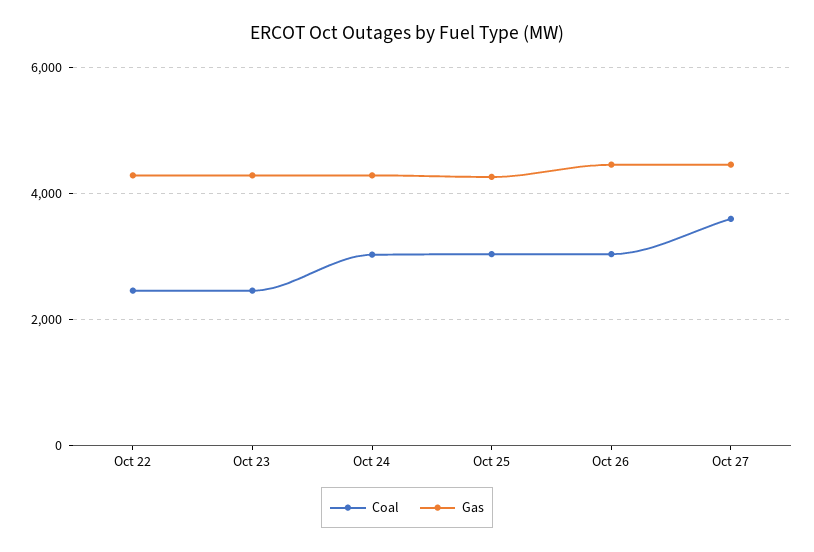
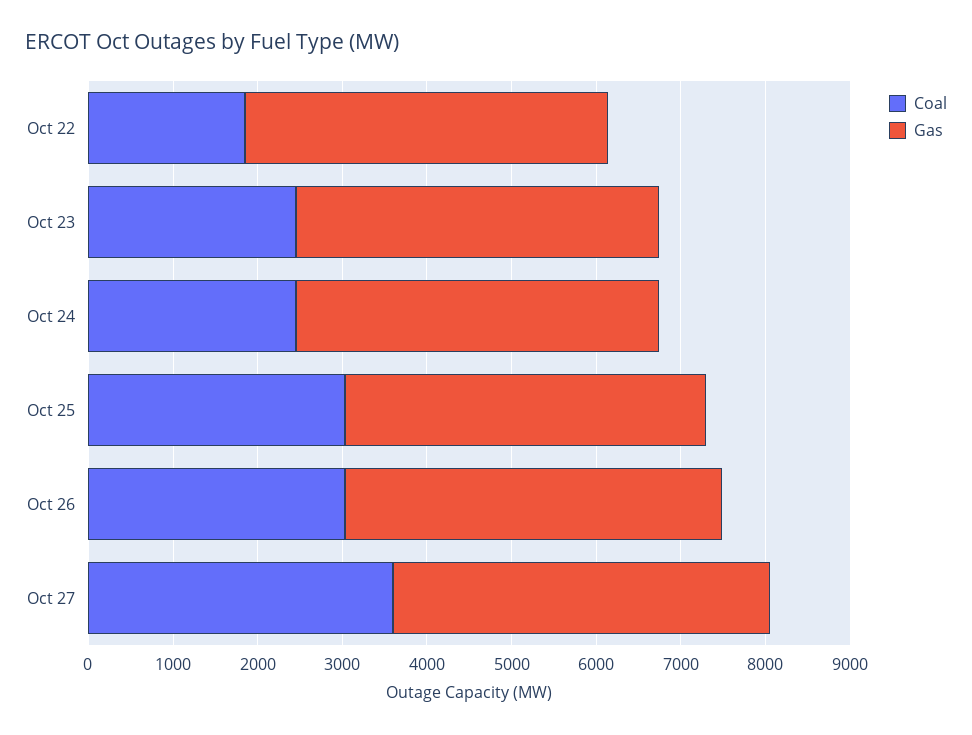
  {
    "Coal": {
-     "Oct 22": 2400,
+     "Oct 22": 1800,
      "Oct 23": 2400,
-     "Oct 24": 3000,
+     "Oct 24": 2400,
      "Oct 25": 3000,
      "Oct 26": 3000,
      "Oct 27": 3600
    },
    "Gas": {
      "Oct 22": 4200,
      "Oct 23": 4200,
      "Oct 24": 4200,
      "Oct 25": 4200,
      "Oct 26": 4400,
      "Oct 27": 4400
    }
  }

